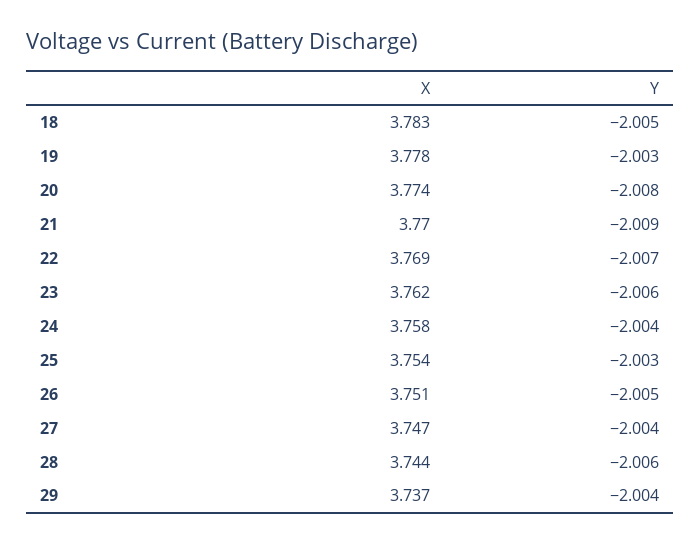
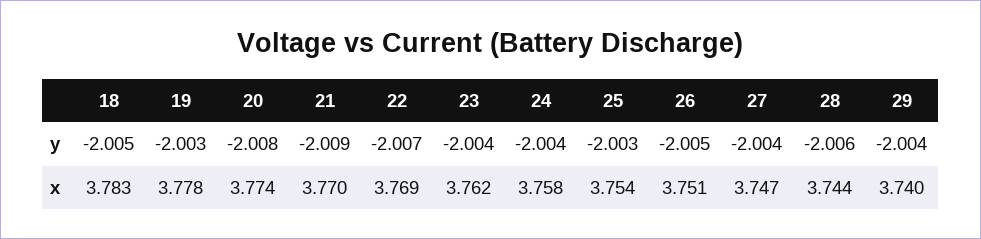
  {
    "X": {
      "18": 3.783,
      "19": 3.778,
      "20": 3.774,
      "21": 3.77,
      "22": 3.769,
      "23": 3.762,
      "24": 3.758,
      "25": 3.754,
      "26": 3.751,
      "27": 3.747,
      "28": 3.744,
-     "29": 3.737
+     "29": 3.74
    },
    "Y": {
      "18": -2.005,
      "19": -2.003,
      "20": -2.008,
      "21": -2.009,
      "22": -2.007,
-     "23": -2.006,
+     "23": -2.004,
      "24": -2.004,
      "25": -2.003,
      "26": -2.005,
      "27": -2.004,
      "28": -2.006,
      "29": -2.004
    }
  }

